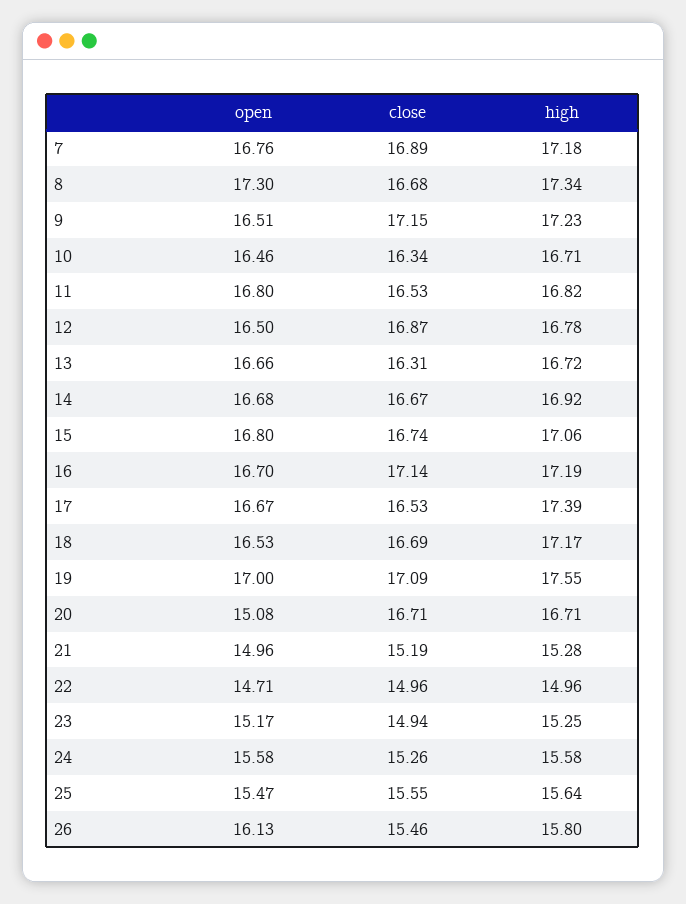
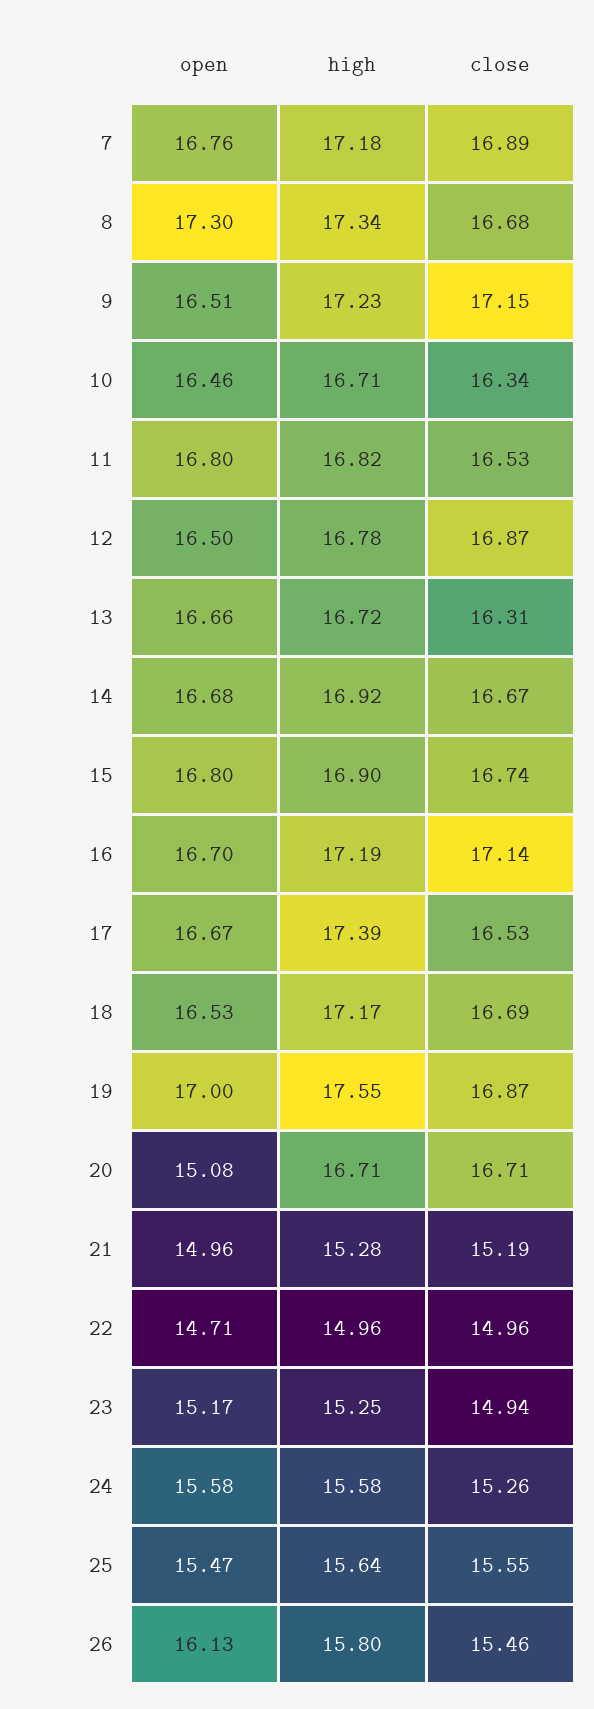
  {
    "open": {
      "7": 16.76,
      "8": 17.3,
      "9": 16.51,
      "10": 16.46,
      "11": 16.8,
      "12": 16.5,
      "13": 16.66,
      "14": 16.68,
      "15": 16.8,
      "16": 16.7,
      "17": 16.67,
      "18": 16.53,
      "19": 17,
      "20": 15.08,
      "21": 14.96,
      "22": 14.71,
      "23": 15.17,
      "24": 15.58,
      "25": 15.47,
      "26": 16.13
    },
    "close": {
      "7": 16.89,
      "8": 16.68,
      "9": 17.15,
      "10": 16.34,
      "11": 16.53,
      "12": 16.87,
      "13": 16.31,
      "14": 16.67,
      "15": 16.74,
      "16": 17.14,
      "17": 16.53,
      "18": 16.69,
-     "19": 17.09,
+     "19": 16.87,
      "20": 16.71,
      "21": 15.19,
      "22": 14.96,
      "23": 14.94,
      "24": 15.26,
      "25": 15.55,
      "26": 15.46
    },
    "high": {
      "7": 17.18,
      "8": 17.34,
      "9": 17.23,
      "10": 16.71,
      "11": 16.82,
      "12": 16.78,
      "13": 16.72,
      "14": 16.92,
-     "15": 17.06,
+     "15": 16.9,
      "16": 17.19,
      "17": 17.39,
      "18": 17.17,
      "19": 17.55,
      "20": 16.71,
      "21": 15.28,
      "22": 14.96,
      "23": 15.25,
      "24": 15.58,
      "25": 15.64,
      "26": 15.8
    }
  }

